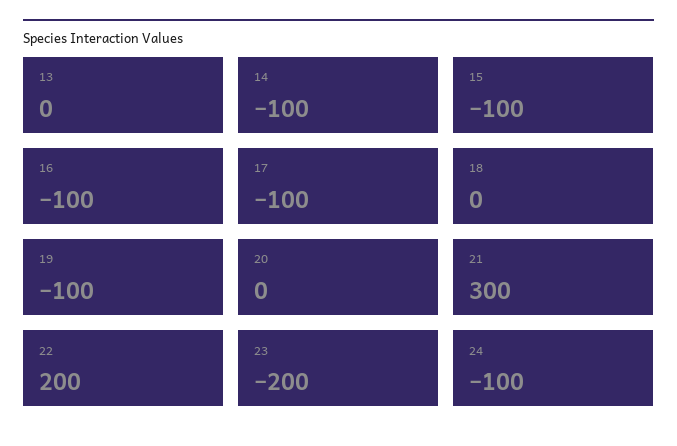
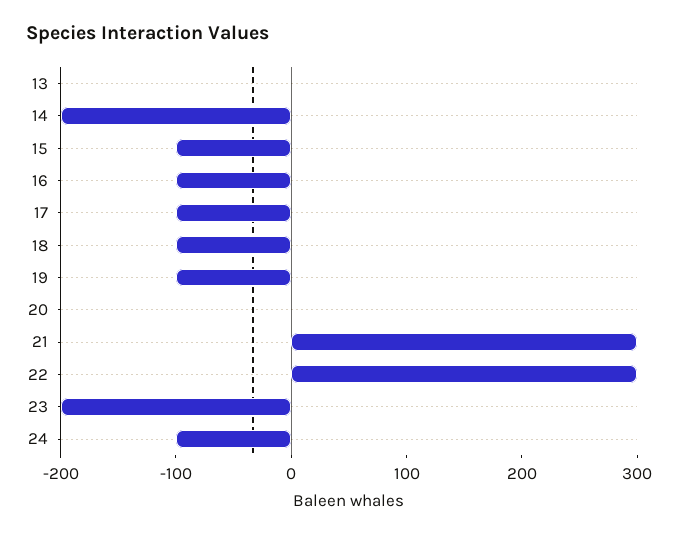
  {
    "13": 0,
-   "14": -100,
+   "14": -200,
    "15": -100,
    "16": -100,
    "17": -100,
-   "18": 0,
+   "18": -100,
    "19": -100,
    "20": 0,
    "21": 300,
-   "22": 200,
+   "22": 300,
    "23": -200,
    "24": -100
  }

